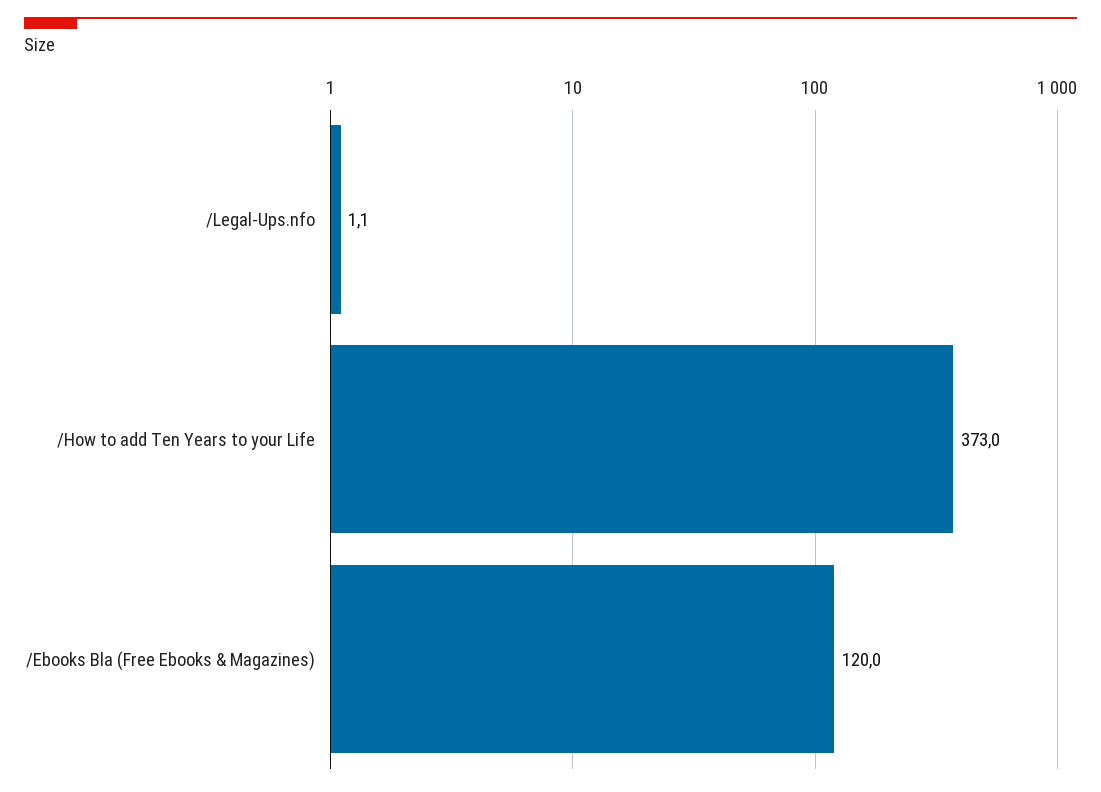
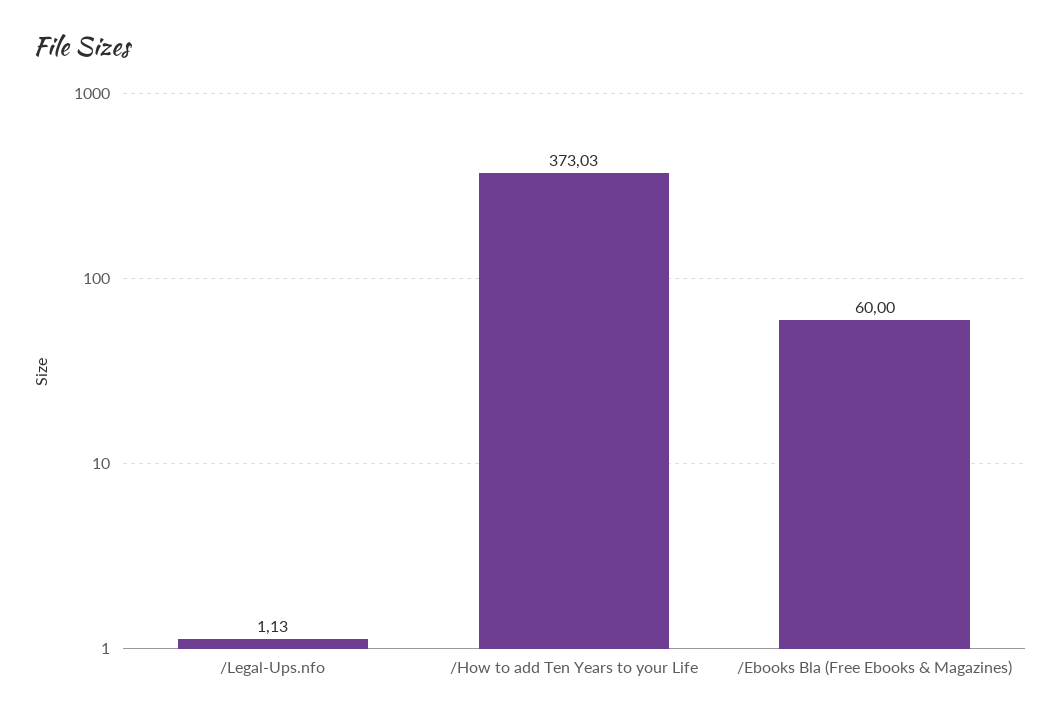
  {
    "/Legal-Ups.nfo": 1.13,
    "/How to add Ten Years to your Life": 373.03,
-   "/Ebooks Bla (Free Ebooks & Magazines)": 120
+   "/Ebooks Bla (Free Ebooks & Magazines)": 60
  }

